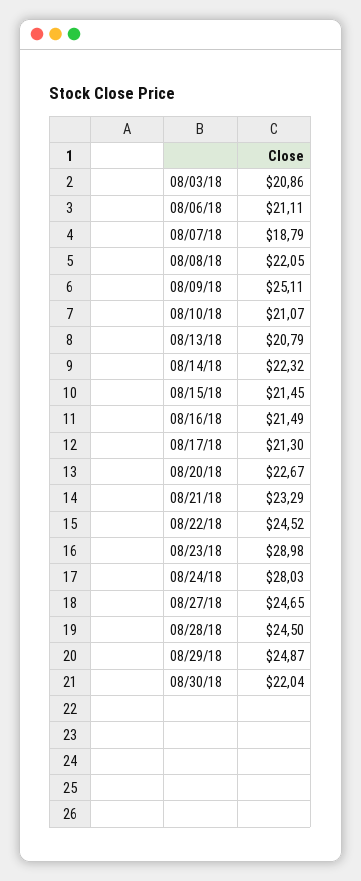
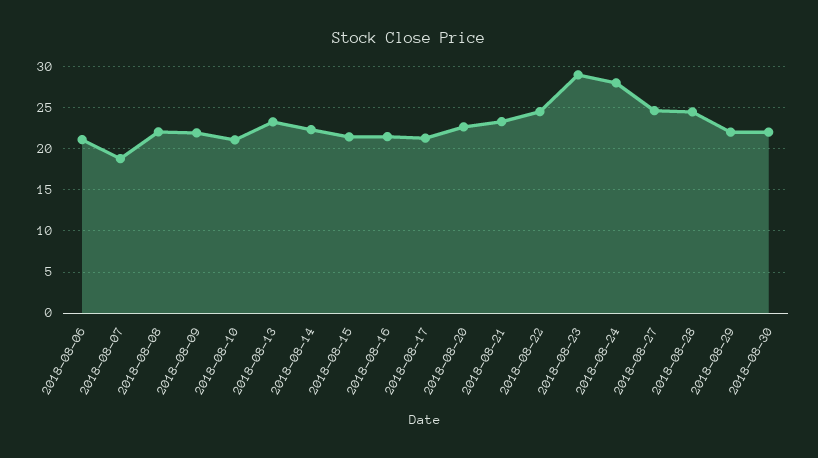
  {
-   "08/03/18": 20.86,
    "08/06/18": 21.11,
    "08/07/18": 18.79,
    "08/08/18": 22.05,
-   "08/09/18": 25.11,
+   "08/09/18": 22,
    "08/10/18": 21.07,
-   "08/13/18": 20.79,
+   "08/13/18": 23,
    "08/14/18": 22.32,
    "08/15/18": 21.45,
    "08/16/18": 21.49,
    "08/17/18": 21.3,
    "08/20/18": 22.67,
    "08/21/18": 23.29,
    "08/22/18": 24.52,
    "08/23/18": 28.98,
    "08/24/18": 28.03,
    "08/27/18": 24.65,
    "08/28/18": 24.5,
-   "08/29/18": 24.87,
+   "08/29/18": 22,
    "08/30/18": 22.04
  }

